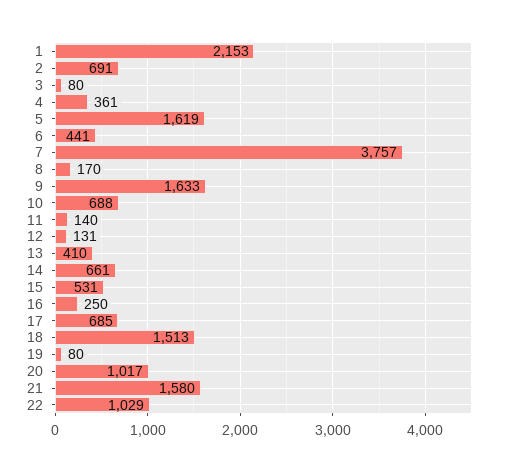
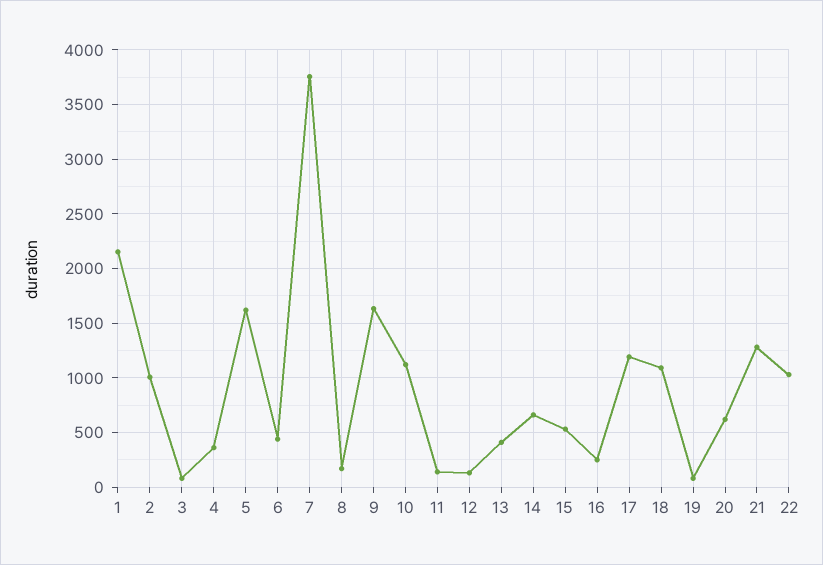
  {
    "1": 2153,
-   "2": 691,
+   "2": 1000,
    "3": 80,
    "4": 361,
    "5": 1619,
    "6": 441,
    "7": 3757,
    "8": 170,
    "9": 1633,
-   "10": 688,
+   "10": 1100,
    "11": 140,
    "12": 131,
    "13": 410,
    "14": 661,
    "15": 531,
    "16": 250,
-   "17": 685,
+   "17": 1200,
-   "18": 1513,
+   "18": 1100,
    "19": 80,
-   "20": 1017,
+   "20": 600,
-   "21": 1580,
+   "21": 1300,
    "22": 1029
  }

